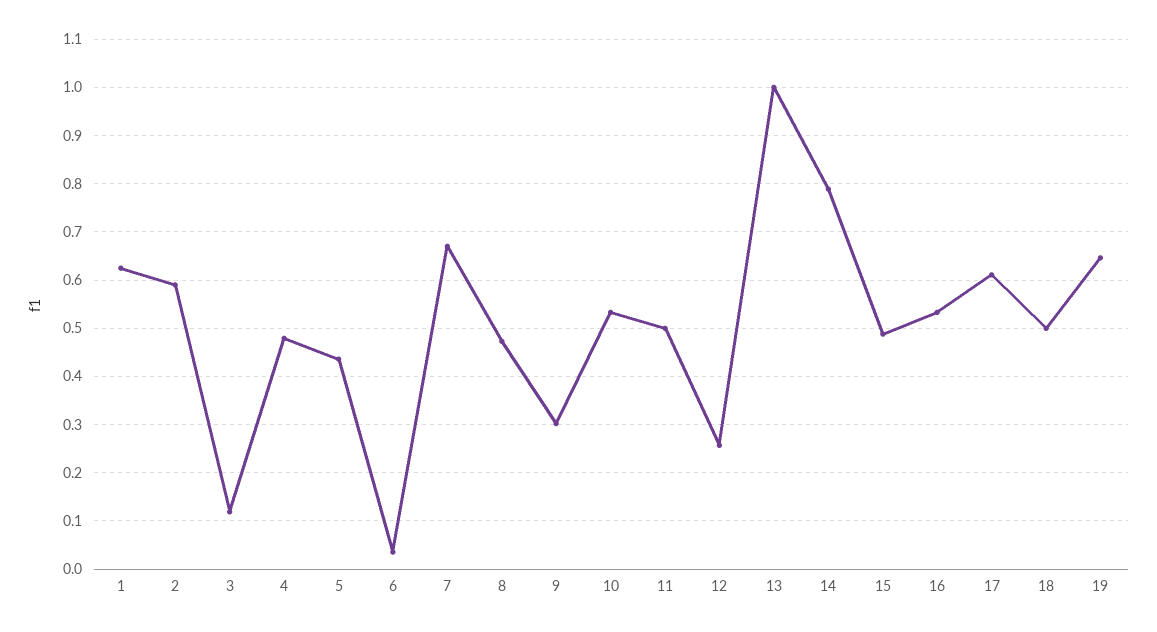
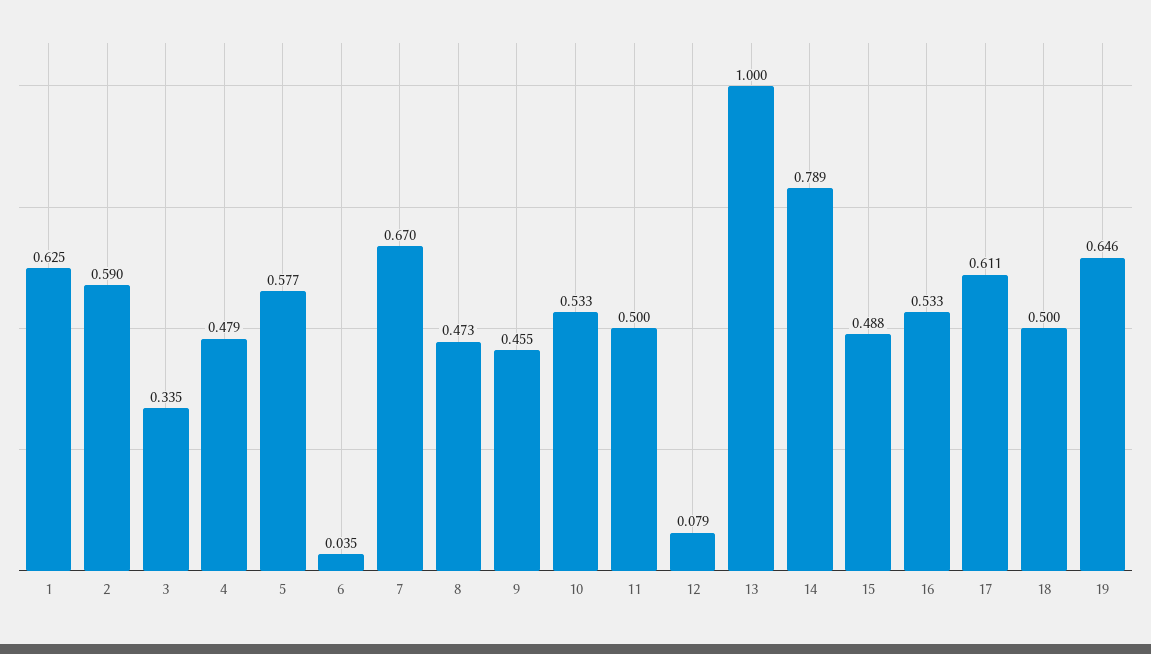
  {
    "1": 0.625,
    "2": 0.59,
-   "3": 0.12,
+   "3": 0.335,
    "4": 0.479,
-   "5": 0.44,
+   "5": 0.577,
    "6": 0.035,
    "7": 0.67,
    "8": 0.473,
-   "9": 0.3,
+   "9": 0.455,
    "10": 0.533,
    "11": 0.5,
-   "12": 0.26,
+   "12": 0.079,
    "13": 1,
    "14": 0.789,
    "15": 0.488,
    "16": 0.533,
    "17": 0.611,
    "18": 0.5,
    "19": 0.646
  }

